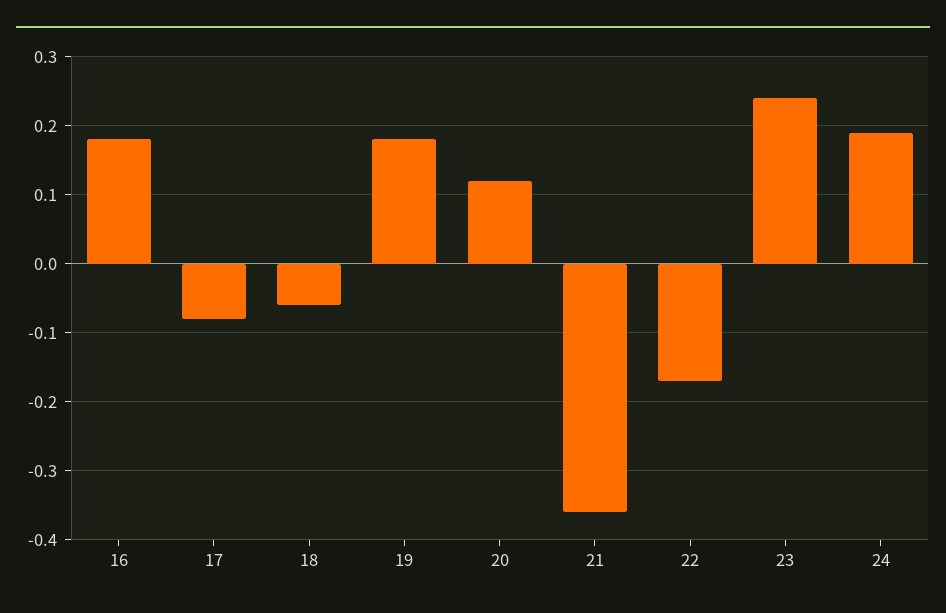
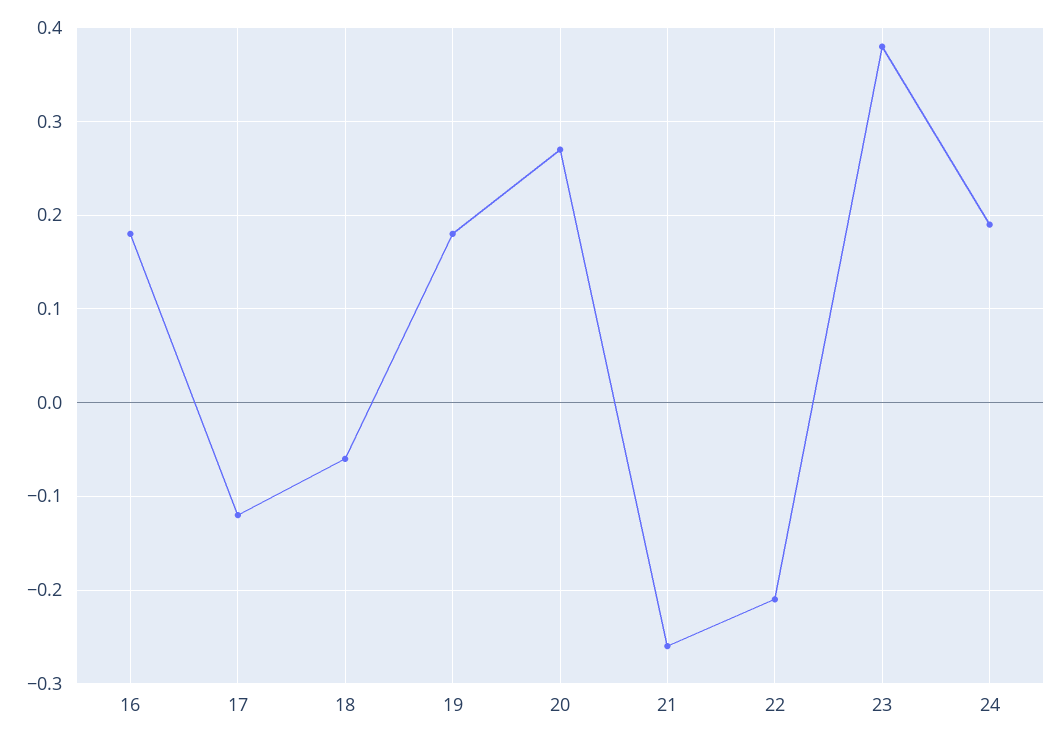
  {
    "16": 0.18,
-   "17": -0.08,
+   "17": -0.12,
    "18": -0.06,
    "19": 0.18,
-   "20": 0.12,
+   "20": 0.27,
-   "21": -0.36,
+   "21": -0.26,
-   "22": -0.17,
+   "22": -0.21,
-   "23": 0.24,
+   "23": 0.38,
    "24": 0.19
  }

